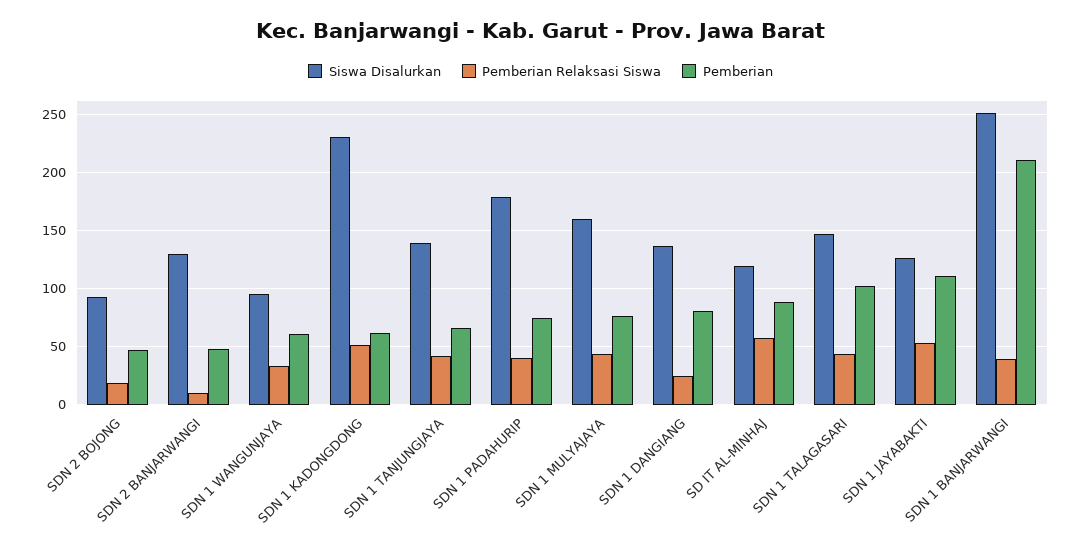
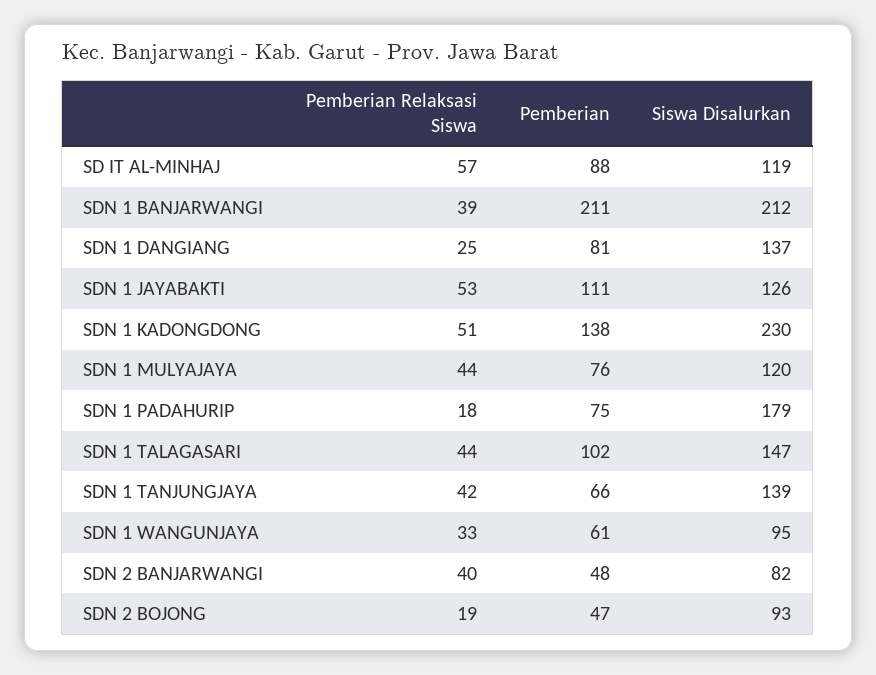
  {
    "Siswa Disalurkan": {
      "SDN 2 BOJONG": 93,
-     "SDN 2 BANJARWANGI": 130,
+     "SDN 2 BANJARWANGI": 82,
      "SDN 1 WANGUNJAYA": 95,
      "SDN 1 KADONGDONG": 230,
      "SDN 1 TANJUNGJAYA": 139,
      "SDN 1 PADAHURIP": 179,
-     "SDN 1 MULYAJAYA": 160,
+     "SDN 1 MULYAJAYA": 120,
      "SDN 1 DANGIANG": 137,
      "SD IT AL-MINHAJ": 119,
      "SDN 1 TALAGASARI": 147,
      "SDN 1 JAYABAKTI": 126,
-     "SDN 1 BANJARWANGI": 250
+     "SDN 1 BANJARWANGI": 212
    },
    "Pemberian Relaksasi Siswa": {
      "SDN 2 BOJONG": 19,
-     "SDN 2 BANJARWANGI": 10,
+     "SDN 2 BANJARWANGI": 40,
      "SDN 1 WANGUNJAYA": 33,
      "SDN 1 KADONGDONG": 51,
      "SDN 1 TANJUNGJAYA": 42,
-     "SDN 1 PADAHURIP": 40,
+     "SDN 1 PADAHURIP": 18,
      "SDN 1 MULYAJAYA": 44,
      "SDN 1 DANGIANG": 25,
      "SD IT AL-MINHAJ": 57,
      "SDN 1 TALAGASARI": 44,
      "SDN 1 JAYABAKTI": 53,
      "SDN 1 BANJARWANGI": 39
    },
    "Pemberian": {
      "SDN 2 BOJONG": 47,
      "SDN 2 BANJARWANGI": 48,
      "SDN 1 WANGUNJAYA": 61,
-     "SDN 1 KADONGDONG": 60,
+     "SDN 1 KADONGDONG": 138,
      "SDN 1 TANJUNGJAYA": 66,
      "SDN 1 PADAHURIP": 75,
      "SDN 1 MULYAJAYA": 76,
      "SDN 1 DANGIANG": 81,
      "SD IT AL-MINHAJ": 88,
      "SDN 1 TALAGASARI": 102,
      "SDN 1 JAYABAKTI": 111,
      "SDN 1 BANJARWANGI": 211
    }
  }

